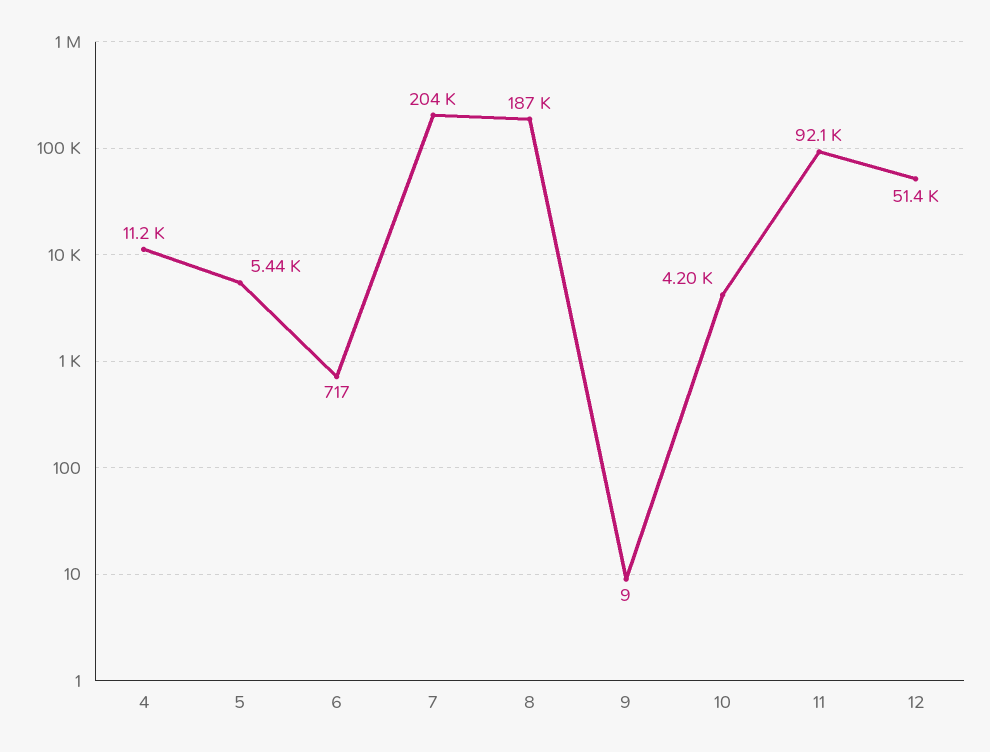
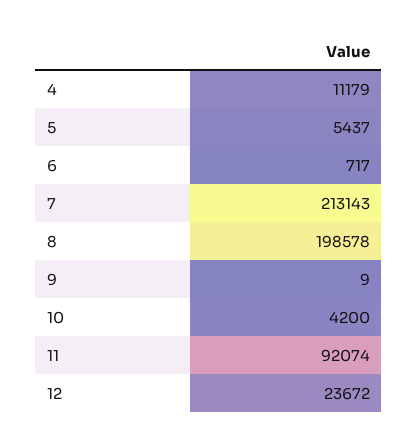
  {
    "4": 11179,
    "5": 5437,
    "6": 717,
-   "7": 204000,
+   "7": 213143,
-   "8": 187000,
+   "8": 198578,
    "9": 9,
    "10": 4200,
    "11": 92074,
-   "12": 51400
+   "12": 23672
  }

